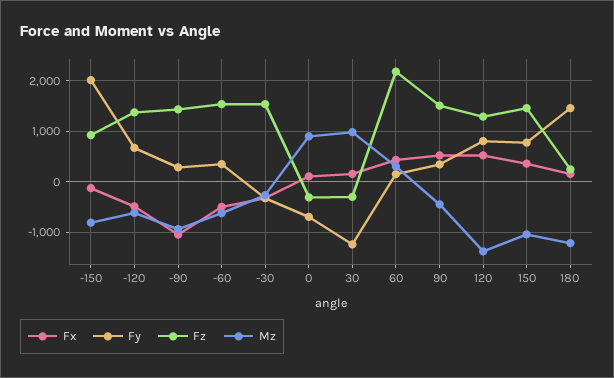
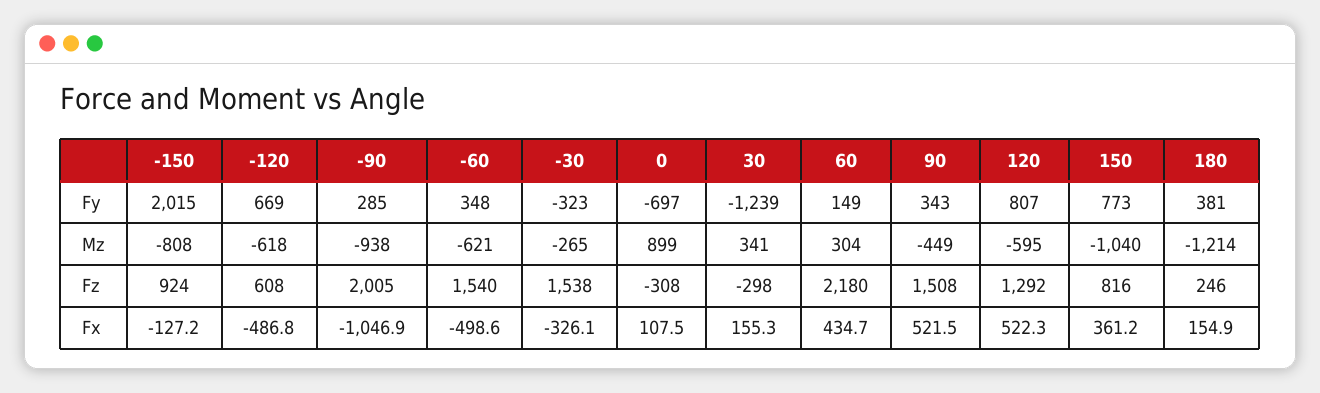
  {
    "Fx": {
      "-150": -127.2,
      "-120": -486.8,
      "-90": -1046.9,
      "-60": -498.6,
      "-30": -326.1,
      "0": 107.5,
      "30": 155.3,
      "60": 434.7,
      "90": 521.5,
      "120": 522.3,
      "150": 361.2,
      "180": 154.9
    },
    "Fy": {
      "-150": 2015,
      "-120": 669,
      "-90": 285,
      "-60": 348,
      "-30": -323,
      "0": -697,
      "30": -1239,
      "60": 149,
      "90": 343,
      "120": 807,
      "150": 773,
-     "180": 1400
+     "180": 381
    },
    "Fz": {
      "-150": 924,
-     "-120": 1400,
+     "-120": 608,
-     "-90": 1400,
+     "-90": 2005,
      "-60": 1540,
      "-30": 1538,
      "0": -308,
      "30": -298,
      "60": 2180,
      "90": 1508,
      "120": 1292,
-     "150": 1400,
+     "150": 816,
      "180": 246
    },
    "Mz": {
      "-150": -808,
      "-120": -618,
      "-90": -938,
      "-60": -621,
      "-30": -265,
      "0": 899,
-     "30": 1000,
+     "30": 341,
      "60": 304,
      "90": -449,
-     "120": -1400,
+     "120": -595,
      "150": -1040,
      "180": -1214
    }
  }

